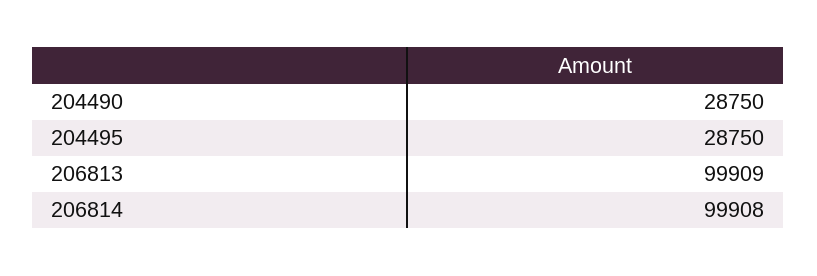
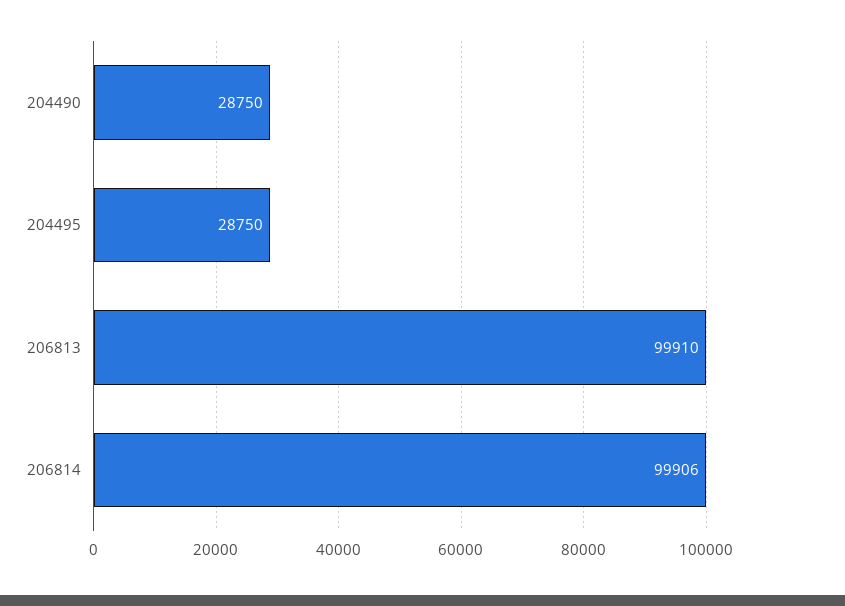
  {
    "204490": 28750,
    "204495": 28750,
-   "206813": 99909,
+   "206813": 99910,
-   "206814": 99908
+   "206814": 99906
  }

